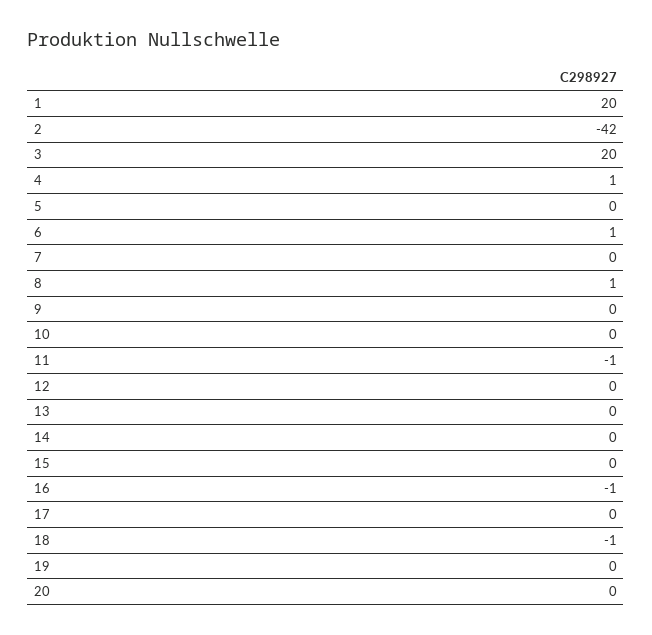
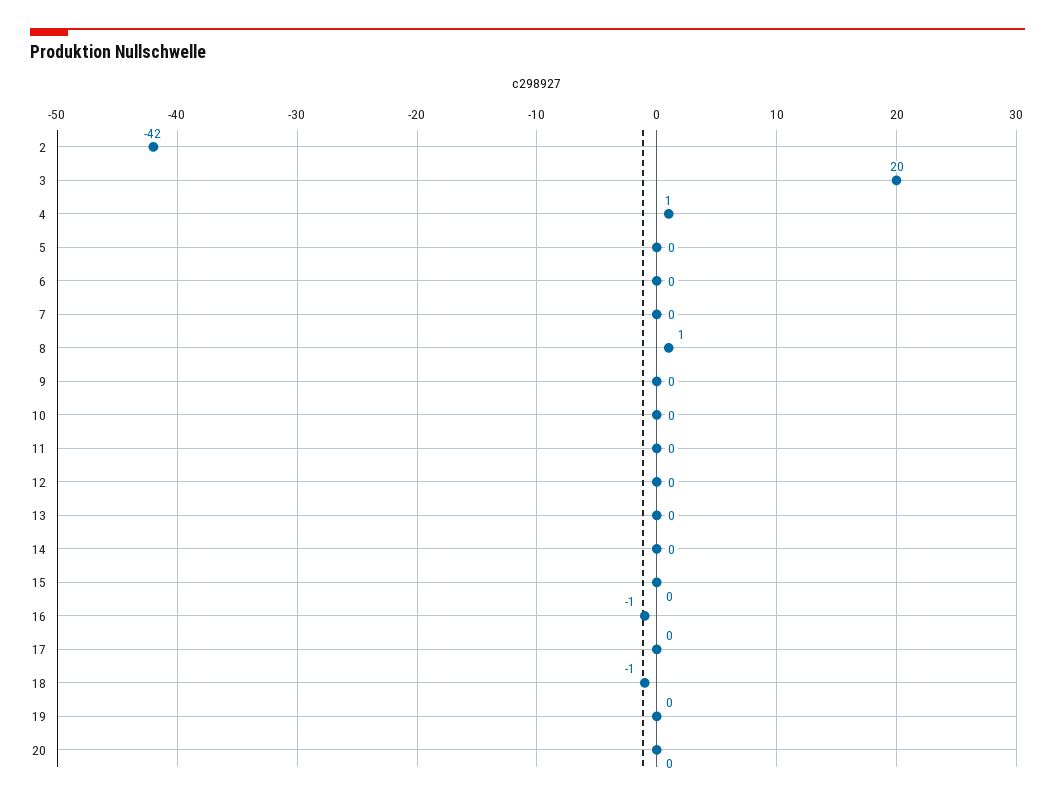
  {
-   "1": 20,
    "2": -42,
    "3": 20,
    "4": 1,
    "5": 0,
-   "6": 1,
+   "6": 0,
    "7": 0,
    "8": 1,
    "9": 0,
    "10": 0,
-   "11": -1,
+   "11": 0,
    "12": 0,
    "13": 0,
    "14": 0,
    "15": 0,
    "16": -1,
    "17": 0,
    "18": -1,
    "19": 0,
    "20": 0
  }

